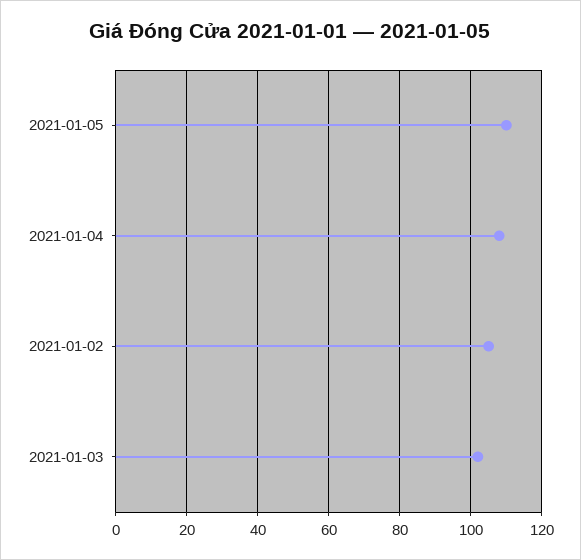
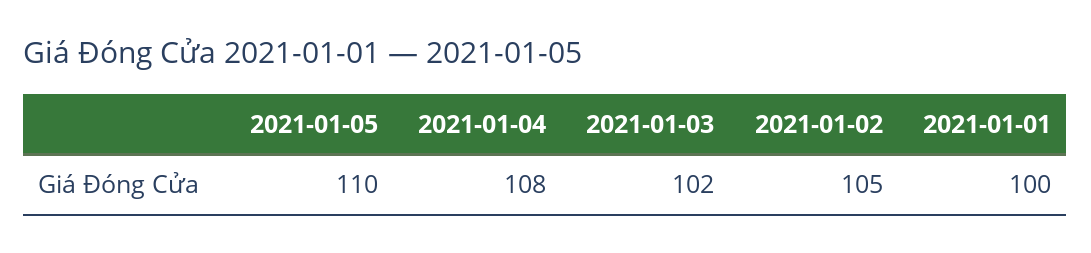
  {
    "2021-01-05": 110,
    "2021-01-04": 108,
    "2021-01-02": 105,
-   "2021-01-03": 102
+   "2021-01-03": 102,
+   "2021-01-01": 100
  }

